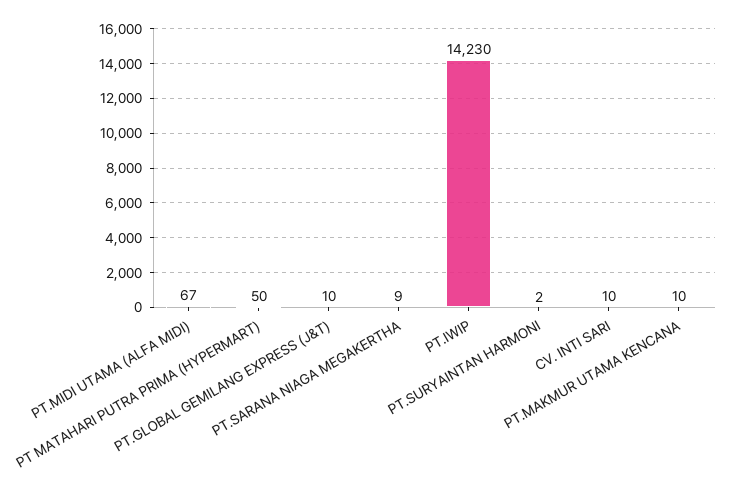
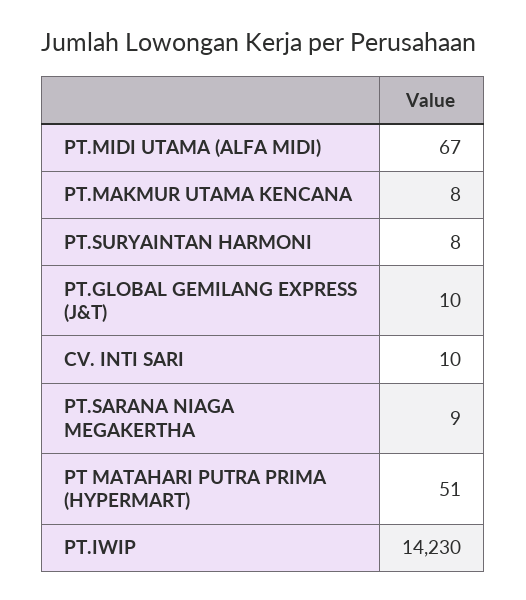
  {
    "PT.MIDI UTAMA (ALFA MIDI)": 67,
-   "PT MATAHARI PUTRA PRIMA (HYPERMART)": 50,
+   "PT MATAHARI PUTRA PRIMA (HYPERMART)": 51,
    "PT.GLOBAL GEMILANG EXPRESS (J&T)": 10,
    "PT.SARANA NIAGA MEGAKERTHA": 9,
    "PT.IWIP": 14230,
-   "PT.SURYAINTAN HARMONI": 2,
+   "PT.SURYAINTAN HARMONI": 8,
    "CV. INTI SARI": 10,
-   "PT.MAKMUR UTAMA KENCANA": 10
+   "PT.MAKMUR UTAMA KENCANA": 8
  }

